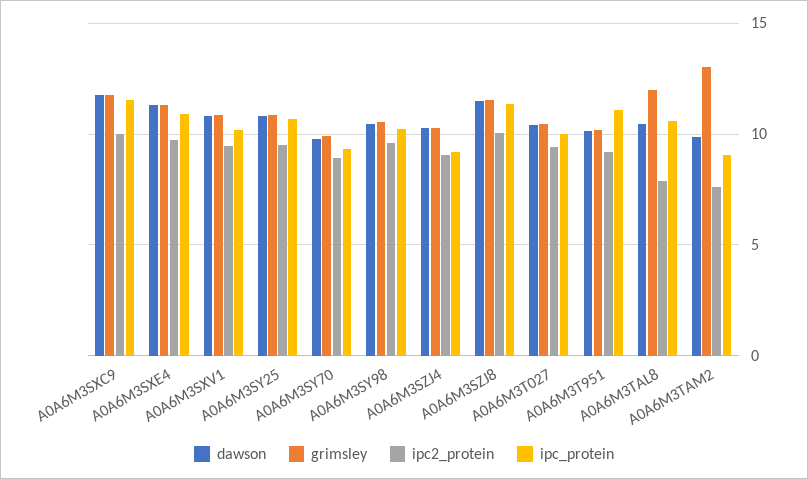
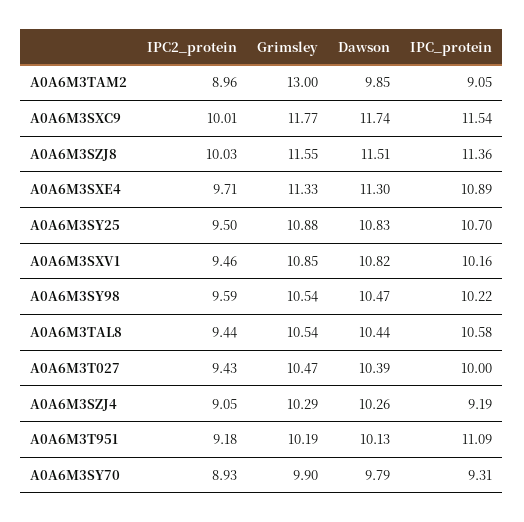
  {
    "dawson": {
      "A0A6M3SXC9": 11.74,
      "A0A6M3SXE4": 11.3,
      "A0A6M3SXV1": 10.82,
      "A0A6M3SY25": 10.83,
      "A0A6M3SY70": 9.79,
      "A0A6M3SY98": 10.47,
      "A0A6M3SZJ4": 10.26,
      "A0A6M3SZJ8": 11.51,
      "A0A6M3T027": 10.39,
      "A0A6M3T951": 10.13,
      "A0A6M3TAL8": 10.44,
      "A0A6M3TAM2": 9.85
    },
    "grimsley": {
      "A0A6M3SXC9": 11.77,
      "A0A6M3SXE4": 11.33,
      "A0A6M3SXV1": 10.85,
      "A0A6M3SY25": 10.88,
      "A0A6M3SY70": 9.9,
      "A0A6M3SY98": 10.54,
      "A0A6M3SZJ4": 10.29,
      "A0A6M3SZJ8": 11.55,
      "A0A6M3T027": 10.47,
      "A0A6M3T951": 10.19,
-     "A0A6M3TAL8": 12,
+     "A0A6M3TAL8": 10.54,
      "A0A6M3TAM2": 13
    },
    "ipc2_protein": {
      "A0A6M3SXC9": 10.01,
      "A0A6M3SXE4": 9.71,
      "A0A6M3SXV1": 9.46,
      "A0A6M3SY25": 9.5,
      "A0A6M3SY70": 8.93,
      "A0A6M3SY98": 9.59,
      "A0A6M3SZJ4": 9.05,
      "A0A6M3SZJ8": 10.03,
      "A0A6M3T027": 9.43,
      "A0A6M3T951": 9.18,
-     "A0A6M3TAL8": 8,
+     "A0A6M3TAL8": 9.44,
-     "A0A6M3TAM2": 7.5
+     "A0A6M3TAM2": 8.96
    },
    "ipc_protein": {
      "A0A6M3SXC9": 11.54,
      "A0A6M3SXE4": 10.89,
      "A0A6M3SXV1": 10.16,
      "A0A6M3SY25": 10.7,
      "A0A6M3SY70": 9.31,
      "A0A6M3SY98": 10.22,
      "A0A6M3SZJ4": 9.19,
      "A0A6M3SZJ8": 11.36,
      "A0A6M3T027": 10,
      "A0A6M3T951": 11.09,
      "A0A6M3TAL8": 10.58,
      "A0A6M3TAM2": 9.05
    }
  }

